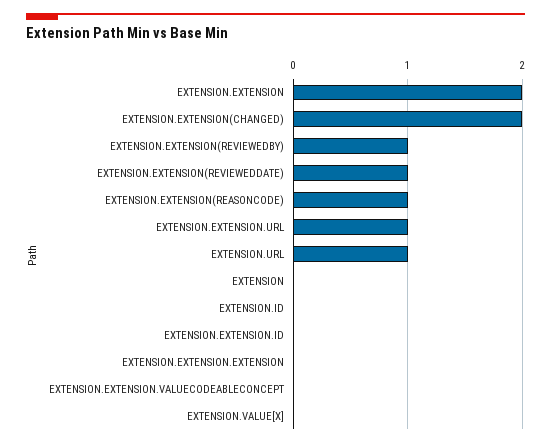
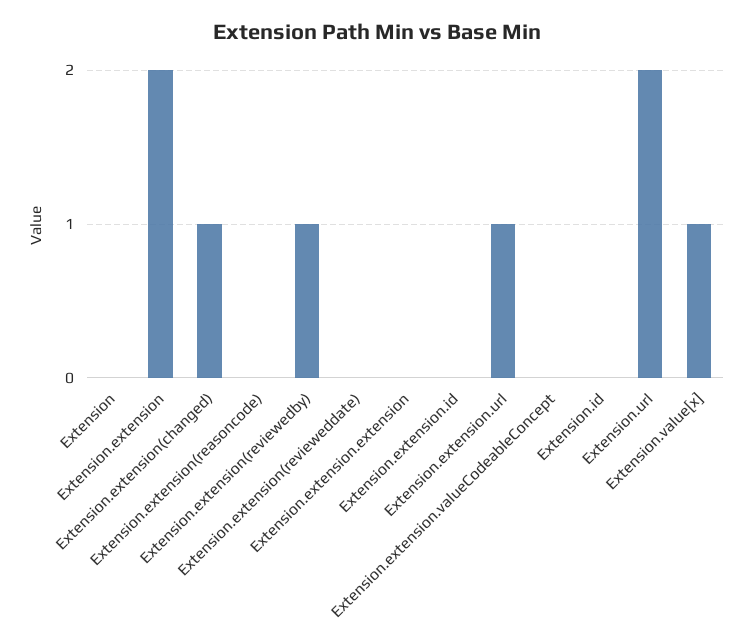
  {
    "EXTENSION.EXTENSION": 2,
-   "EXTENSION.EXTENSION(CHANGED)": 2,
+   "EXTENSION.EXTENSION(CHANGED)": 1,
    "EXTENSION.EXTENSION(REVIEWEDBY)": 1,
-   "EXTENSION.EXTENSION(REVIEWEDDATE)": 1,
+   "EXTENSION.EXTENSION(REVIEWEDDATE)": 0,
-   "EXTENSION.EXTENSION(REASONCODE)": 1,
+   "EXTENSION.EXTENSION(REASONCODE)": 0,
    "EXTENSION.EXTENSION.URL": 1,
-   "EXTENSION.URL": 1,
+   "EXTENSION.URL": 2,
    "EXTENSION": 0,
    "EXTENSION.ID": 0,
    "EXTENSION.EXTENSION.ID": 0,
    "EXTENSION.EXTENSION.EXTENSION": 0,
    "EXTENSION.EXTENSION.VALUECODEABLECONCEPT": 0,
-   "EXTENSION.VALUE[X]": 0
+   "EXTENSION.VALUE[X]": 1
  }

